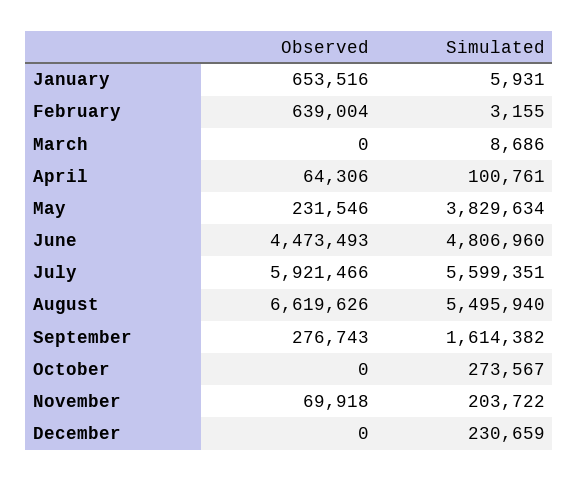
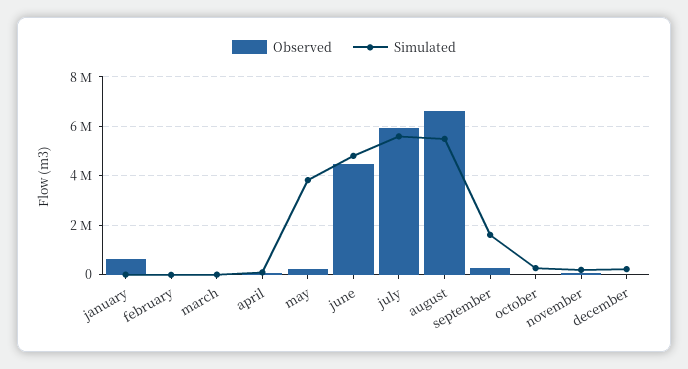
  {
    "Observed": {
      "January": 653516,
-     "February": 639004,
+     "February": 0,
      "March": 0,
      "April": 64306,
      "May": 231546,
      "June": 4473493,
      "July": 5921466,
      "August": 6619626,
      "September": 276743,
      "October": 0,
      "November": 69918,
      "December": 0
    },
    "Simulated": {
      "January": 5931,
      "February": 3155,
      "March": 8686,
      "April": 100761,
      "May": 3829634,
      "June": 4806960,
      "July": 5599351,
      "August": 5495940,
      "September": 1614382,
      "October": 273567,
      "November": 203722,
      "December": 230659
    }
  }

